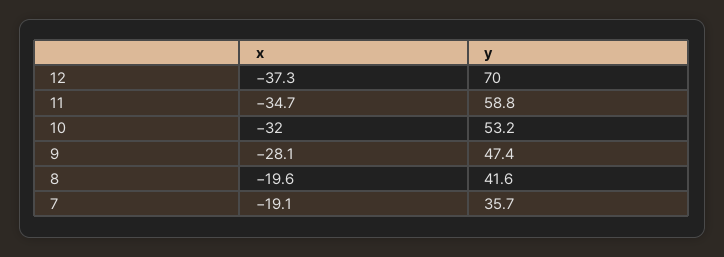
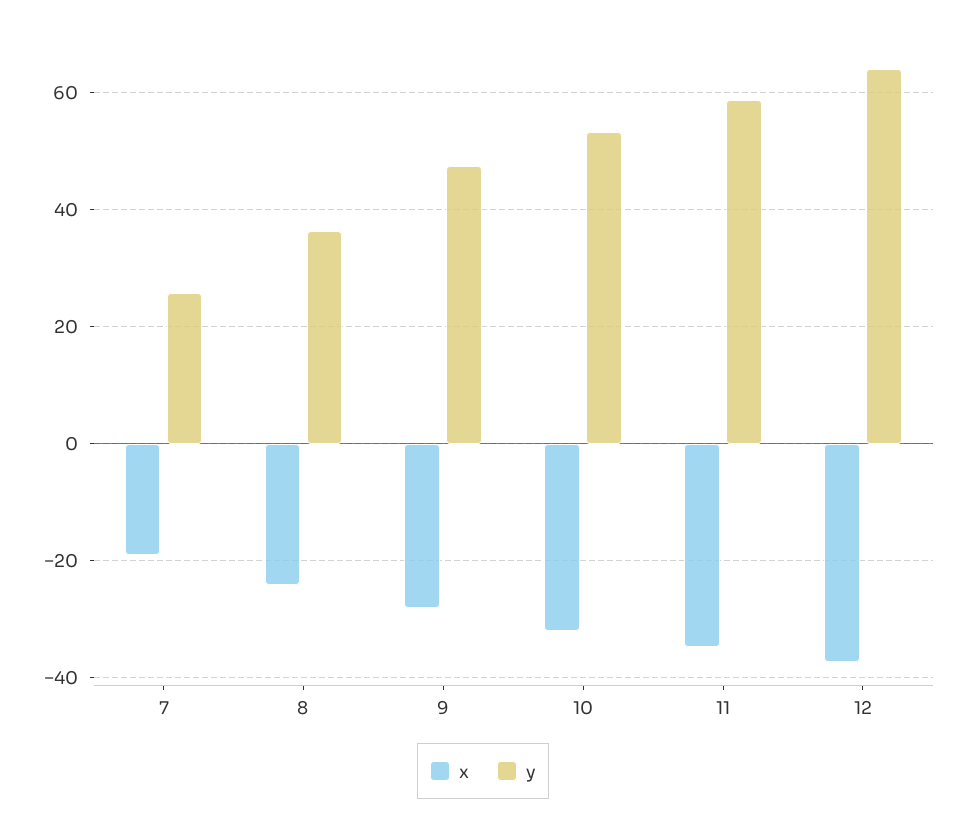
  {
    "x": {
      "12": -37.3,
      "11": -34.7,
      "10": -32,
      "9": -28.1,
-     "8": -19.6,
+     "8": -24,
      "7": -19.1
    },
    "y": {
-     "12": 70,
+     "12": 64,
      "11": 58.8,
      "10": 53.2,
      "9": 47.4,
-     "8": 41.6,
+     "8": 36,
-     "7": 35.7
+     "7": 26
    }
  }

